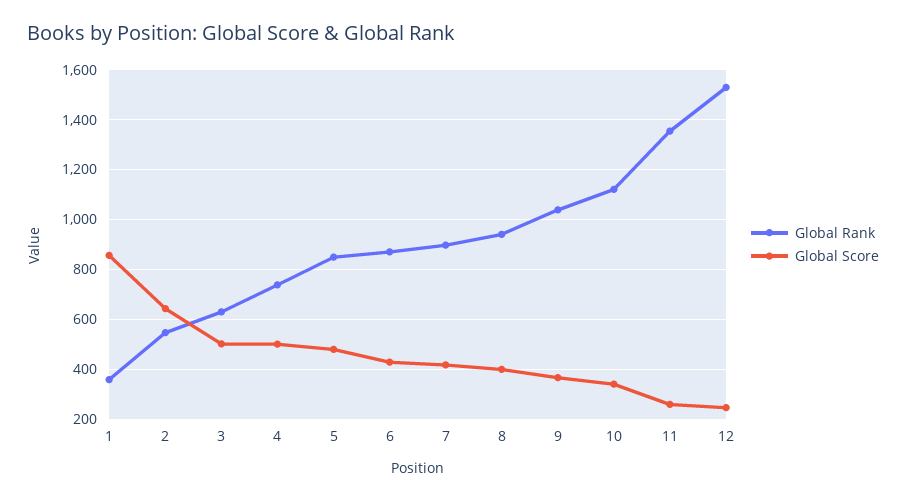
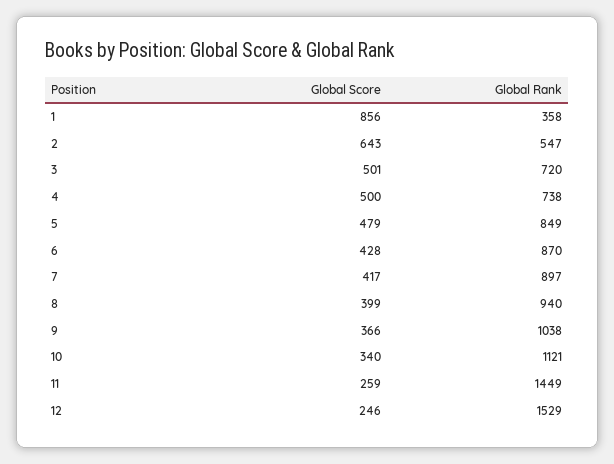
  {
    "Global Rank": {
      "1": 358,
      "2": 547,
-     "3": 625,
+     "3": 720,
      "4": 738,
      "5": 849,
      "6": 870,
      "7": 897,
      "8": 940,
      "9": 1038,
      "10": 1121,
-     "11": 1350,
+     "11": 1449,
      "12": 1529
    },
    "Global Score": {
      "1": 856,
      "2": 643,
      "3": 501,
      "4": 500,
      "5": 479,
      "6": 428,
      "7": 417,
      "8": 399,
      "9": 366,
      "10": 340,
      "11": 259,
      "12": 246
    }
  }

